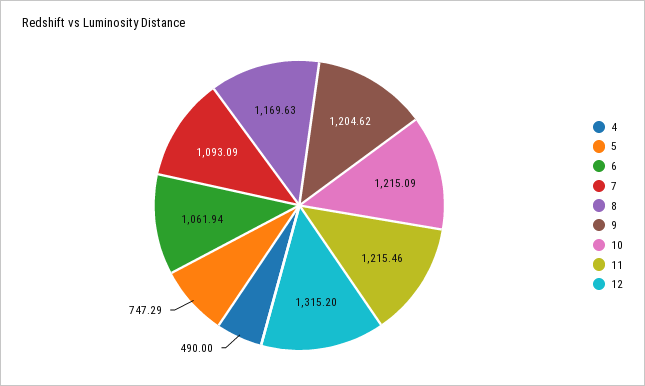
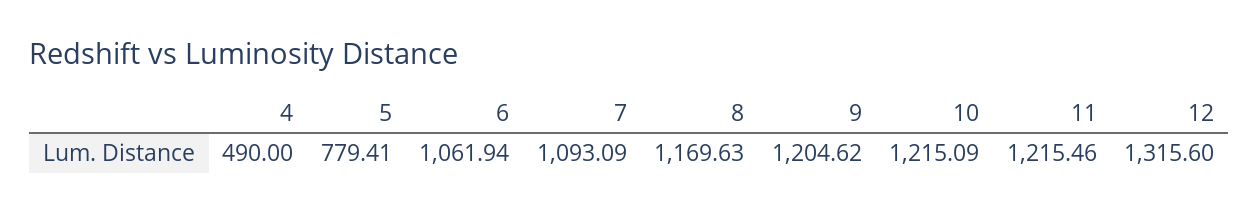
  {
    "4": 490,
-   "5": 747.29,
+   "5": 779.41,
    "6": 1061.94,
    "7": 1093.09,
    "8": 1169.63,
    "9": 1204.62,
    "10": 1215.09,
    "11": 1215.46,
-   "12": 1315.2
+   "12": 1315.6
  }

